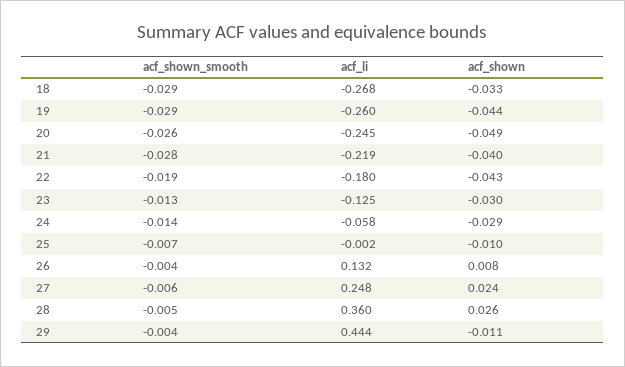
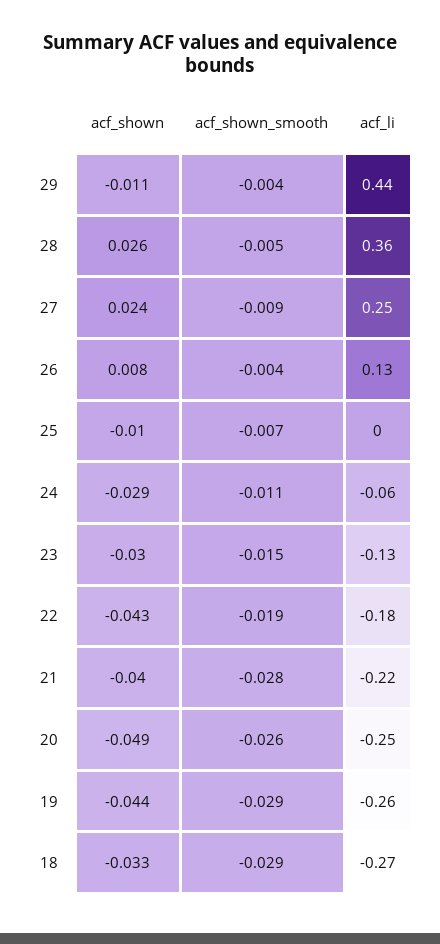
  {
    "acf_shown_smooth": {
      "18": -0.029,
      "19": -0.029,
      "20": -0.026,
      "21": -0.028,
      "22": -0.019,
-     "23": -0.013,
+     "23": -0.015,
-     "24": -0.014,
+     "24": -0.011,
      "25": -0.007,
      "26": -0.004,
-     "27": -0.006,
+     "27": -0.009,
      "28": -0.005,
      "29": -0.004
    },
    "acf_li": {
      "18": -0.268,
      "19": -0.26,
      "20": -0.245,
      "21": -0.219,
      "22": -0.18,
      "23": -0.125,
      "24": -0.058,
      "25": -0.002,
      "26": 0.132,
      "27": 0.248,
      "28": 0.36,
      "29": 0.444
    },
    "acf_shown": {
      "18": -0.033,
      "19": -0.044,
      "20": -0.049,
      "21": -0.04,
      "22": -0.043,
      "23": -0.03,
      "24": -0.029,
      "25": -0.01,
      "26": 0.008,
      "27": 0.024,
      "28": 0.026,
      "29": -0.011
    }
  }

